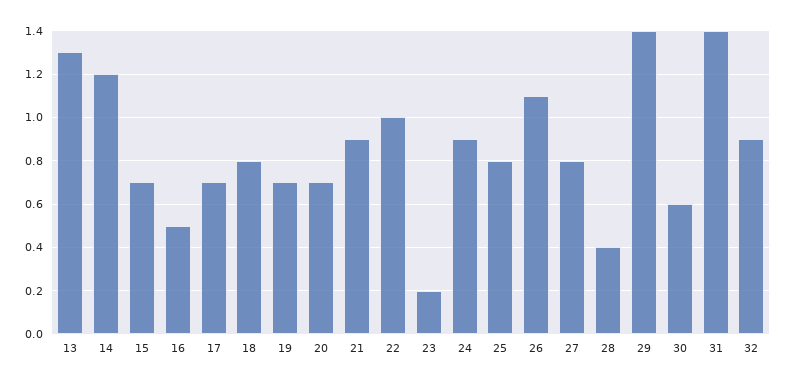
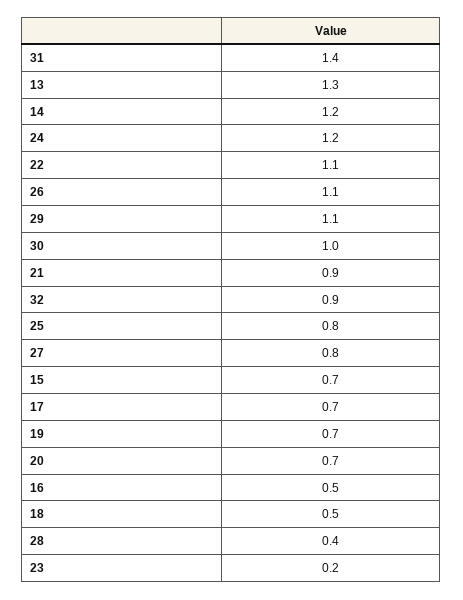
  {
    "13": 1.3,
    "14": 1.2,
    "15": 0.7,
    "16": 0.5,
    "17": 0.7,
-   "18": 0.8,
+   "18": 0.5,
    "19": 0.7,
    "20": 0.7,
    "21": 0.9,
-   "22": 1,
+   "22": 1.1,
    "23": 0.2,
-   "24": 0.9,
+   "24": 1.2,
    "25": 0.8,
    "26": 1.1,
    "27": 0.8,
    "28": 0.4,
-   "29": 1.4,
+   "29": 1.1,
-   "30": 0.6,
+   "30": 1,
    "31": 1.4,
    "32": 0.9
  }

